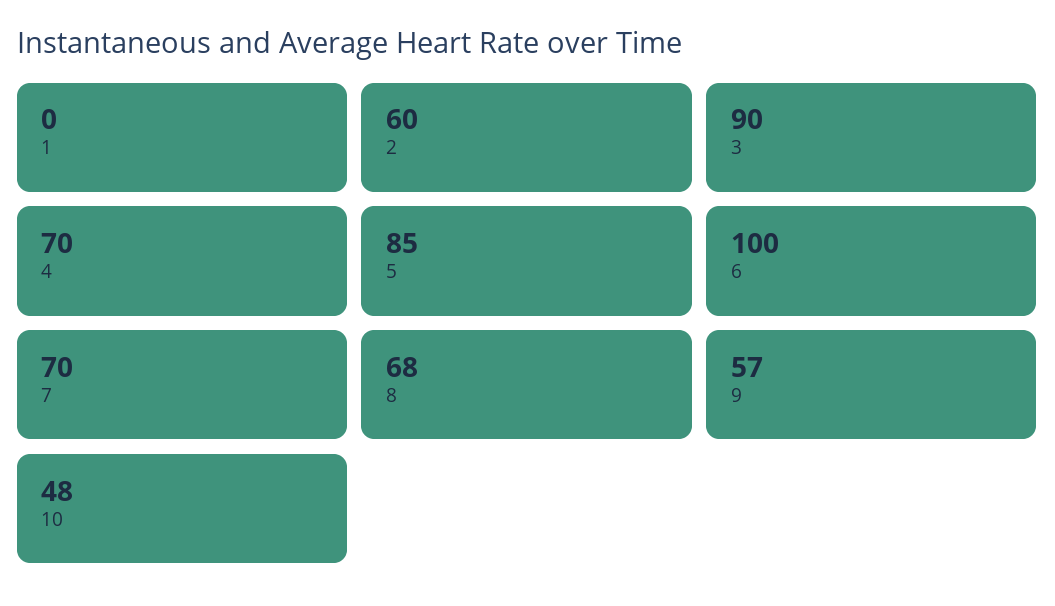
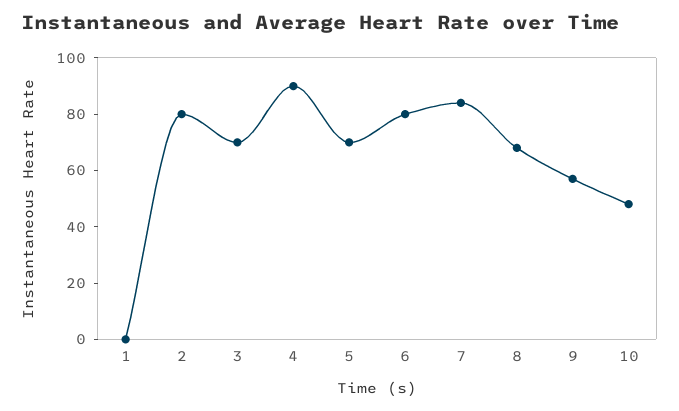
  {
    "1": 0,
-   "2": 60,
+   "2": 80,
-   "3": 90,
+   "3": 70,
-   "4": 70,
+   "4": 90,
-   "5": 85,
+   "5": 70,
-   "6": 100,
+   "6": 80,
-   "7": 70,
+   "7": 85,
    "8": 68,
    "9": 57,
    "10": 48
  }

